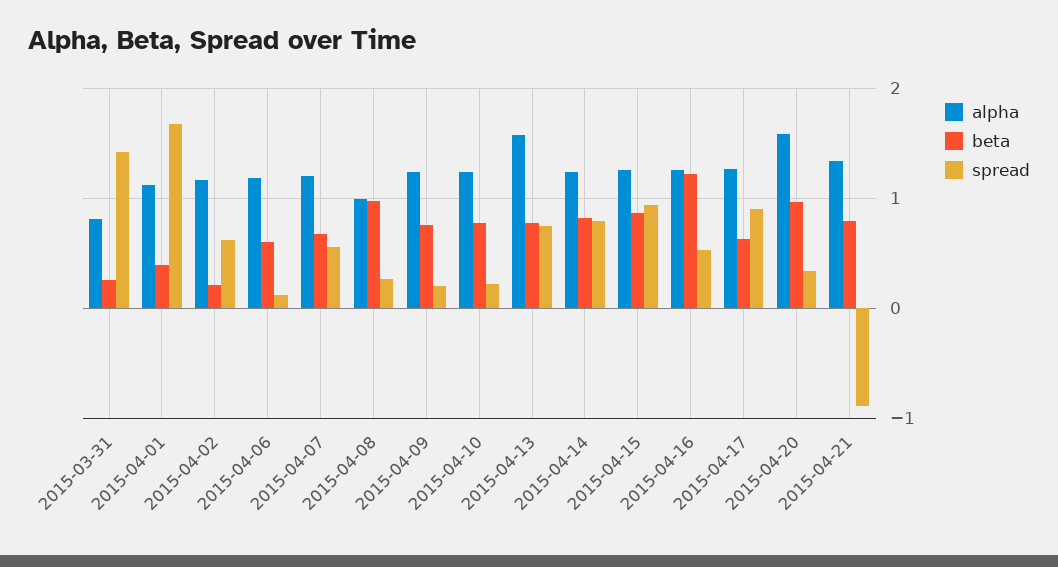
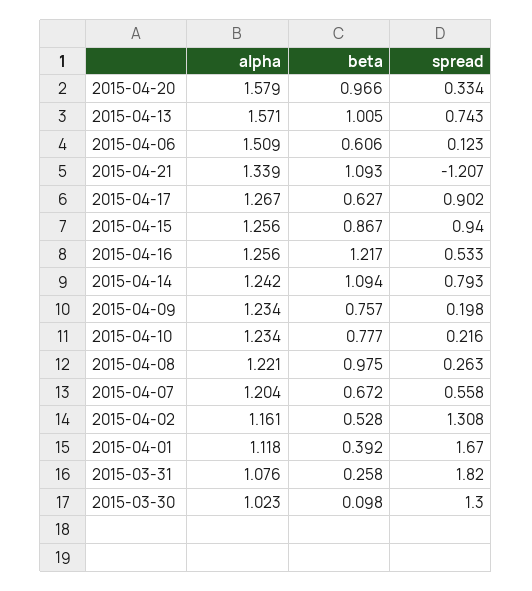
  {
    "alpha": {
-     "2015-03-31": 0.8,
+     "2015-03-31": 1.076,
      "2015-04-01": 1.118,
      "2015-04-02": 1.161,
-     "2015-04-06": 1.2,
+     "2015-04-06": 1.509,
      "2015-04-07": 1.204,
-     "2015-04-08": 1,
+     "2015-04-08": 1.221,
      "2015-04-09": 1.234,
      "2015-04-10": 1.234,
      "2015-04-13": 1.571,
      "2015-04-14": 1.242,
      "2015-04-15": 1.256,
      "2015-04-16": 1.256,
      "2015-04-17": 1.267,
      "2015-04-20": 1.579,
-     "2015-04-21": 1.339
+     "2015-04-21": 1.339,
+     "2015-03-30": 1.023
    },
    "beta": {
      "2015-03-31": 0.258,
      "2015-04-01": 0.392,
-     "2015-04-02": 0.2,
+     "2015-04-02": 0.528,
      "2015-04-06": 0.606,
      "2015-04-07": 0.672,
      "2015-04-08": 0.975,
      "2015-04-09": 0.757,
      "2015-04-10": 0.777,
-     "2015-04-13": 0.8,
+     "2015-04-13": 1.005,
-     "2015-04-14": 0.8,
+     "2015-04-14": 1.094,
      "2015-04-15": 0.867,
      "2015-04-16": 1.217,
      "2015-04-17": 0.627,
      "2015-04-20": 0.966,
-     "2015-04-21": 0.8
+     "2015-04-21": 1.093,
+     "2015-03-30": 0.098
    },
    "spread": {
-     "2015-03-31": 1.4,
+     "2015-03-31": 1.82,
      "2015-04-01": 1.67,
-     "2015-04-02": 0.6,
+     "2015-04-02": 1.308,
      "2015-04-06": 0.123,
      "2015-04-07": 0.558,
      "2015-04-08": 0.263,
      "2015-04-09": 0.198,
      "2015-04-10": 0.216,
      "2015-04-13": 0.743,
      "2015-04-14": 0.793,
      "2015-04-15": 0.94,
      "2015-04-16": 0.533,
      "2015-04-17": 0.902,
      "2015-04-20": 0.334,
-     "2015-04-21": -0.9
+     "2015-04-21": -1.207,
+     "2015-03-30": 1.3
    }
  }

